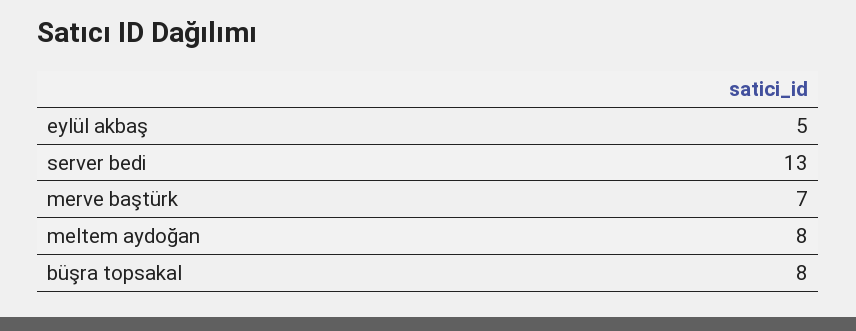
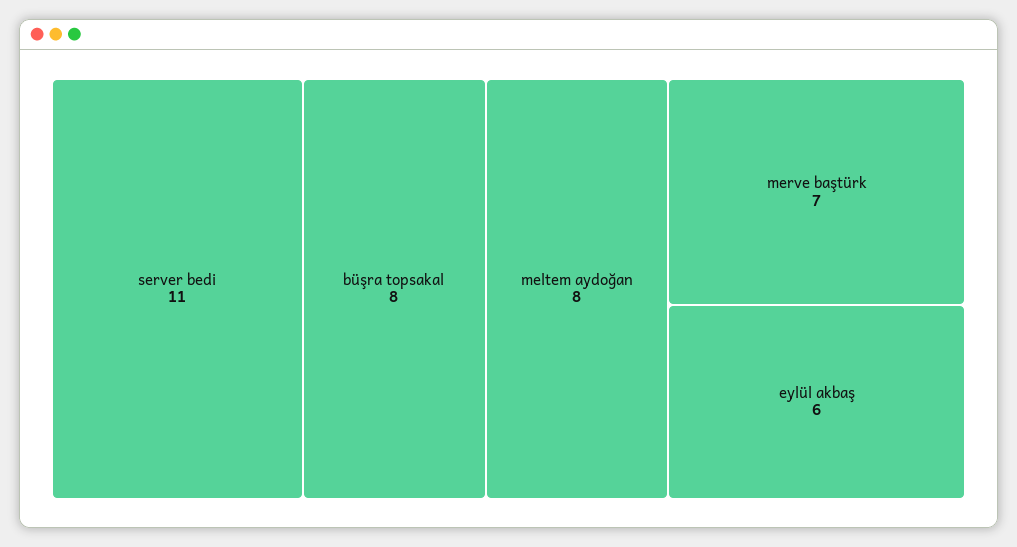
  {
-   "eylül akbaş": 5,
+   "eylül akbaş": 6,
-   "server bedi": 13,
+   "server bedi": 11,
    "merve baştürk": 7,
    "meltem aydoğan": 8,
    "büşra topsakal": 8
  }

